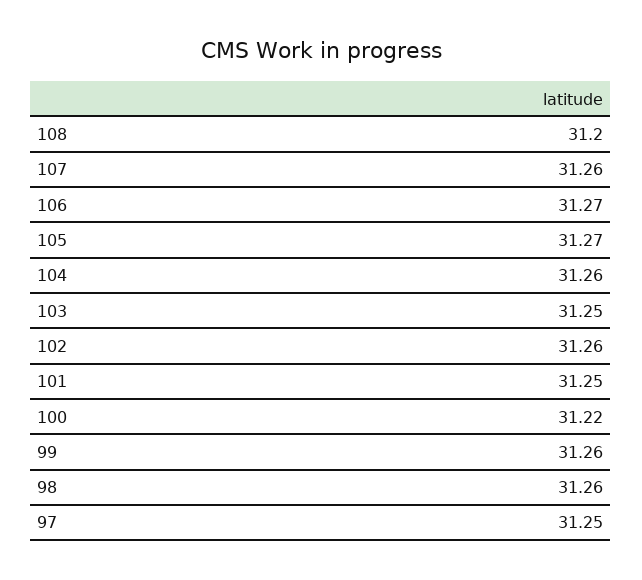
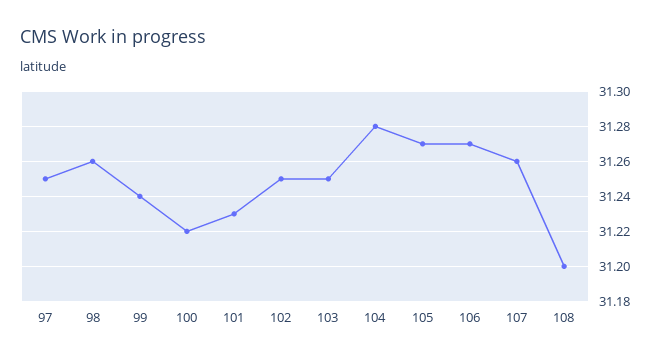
  {
    "108": 31.2,
    "107": 31.26,
    "106": 31.27,
    "105": 31.27,
-   "104": 31.26,
+   "104": 31.28,
    "103": 31.25,
-   "102": 31.26,
+   "102": 31.25,
-   "101": 31.25,
+   "101": 31.23,
    "100": 31.22,
-   "99": 31.26,
+   "99": 31.24,
    "98": 31.26,
    "97": 31.25
  }

